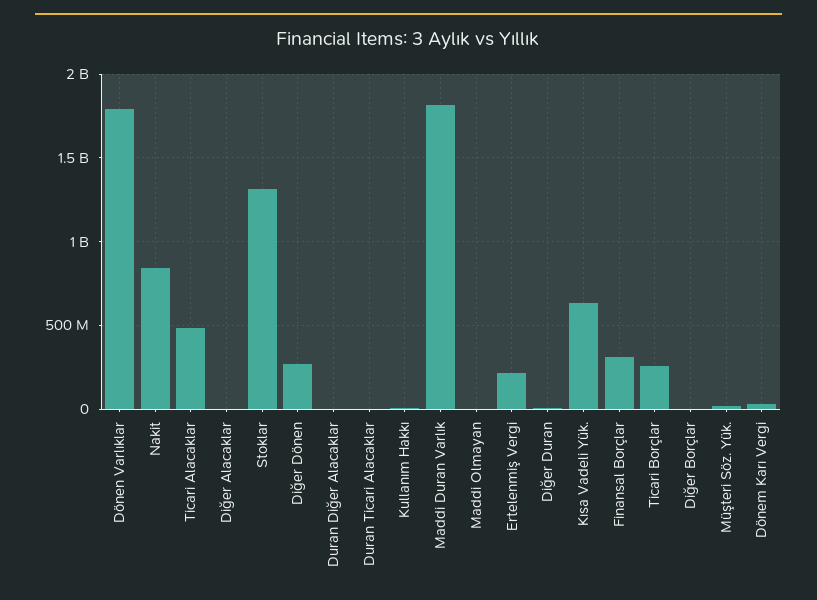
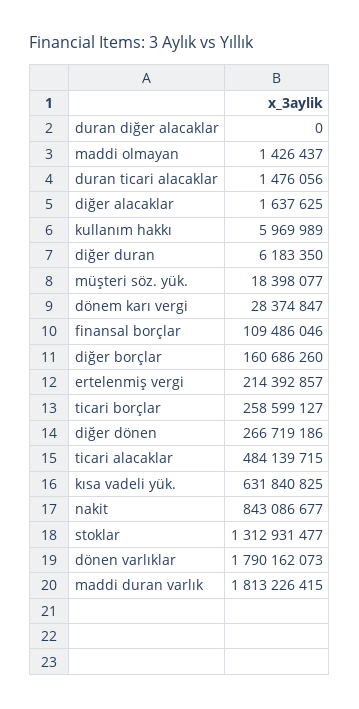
  {
    "Dönen Varlıklar": 1790162073,
    "Nakit": 843086677,
    "Ticari Alacaklar": 484139715,
    "Diğer Alacaklar": 1637625,
    "Stoklar": 1312931477,
    "Diğer Dönen": 266719186,
    "Duran Diğer Alacaklar": 0,
    "Duran Ticari Alacaklar": 1476056,
    "Kullanım Hakkı": 5969989,
    "Maddi Duran Varlık": 1813226415,
    "Maddi Olmayan": 1426437,
    "Ertelenmiş Vergi": 214392857,
    "Diğer Duran": 6183350,
    "Kısa Vadeli Yük.": 631840825,
-   "Finansal Borçlar": 300000000,
+   "Finansal Borçlar": 109486046,
    "Ticari Borçlar": 258599127,
-   "Diğer Borçlar": 0,
+   "Diğer Borçlar": 160686260,
    "Müşteri Söz. Yük.": 18398077,
    "Dönem Karı Vergi": 28374847
  }

